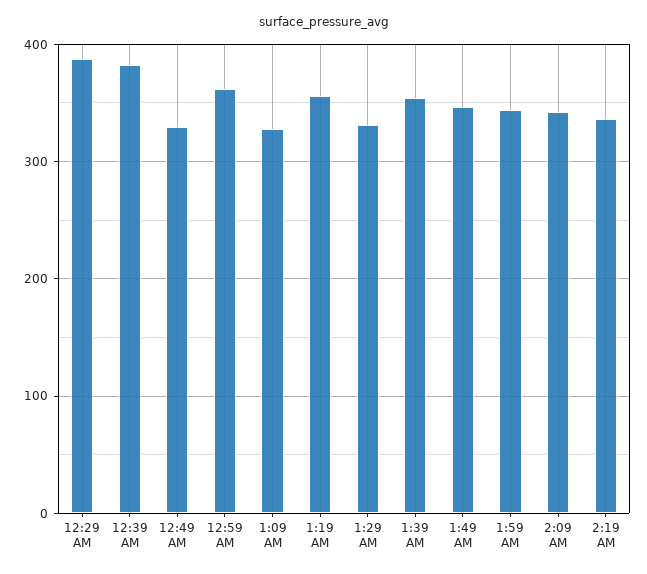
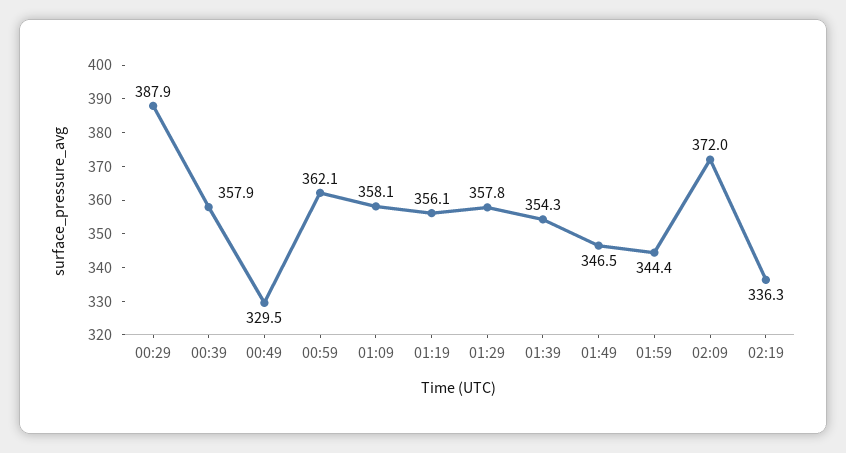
  {
    "12:29 AM": 387.9,
-   "12:39 AM": 380,
+   "12:39 AM": 357.9,
    "12:49 AM": 329.5,
    "12:59 AM": 362.1,
-   "1:09 AM": 330,
+   "1:09 AM": 358.1,
    "1:19 AM": 356.1,
-   "1:29 AM": 330,
+   "1:29 AM": 357.8,
    "1:39 AM": 354.3,
    "1:49 AM": 346.5,
    "1:59 AM": 344.4,
-   "2:09 AM": 340,
+   "2:09 AM": 372,
    "2:19 AM": 336.3
  }

